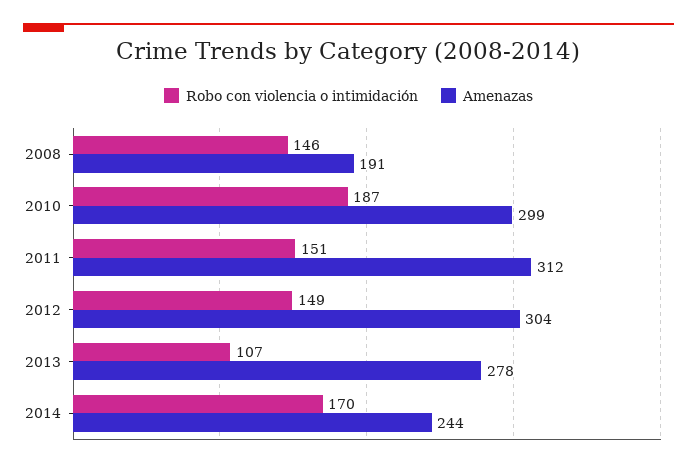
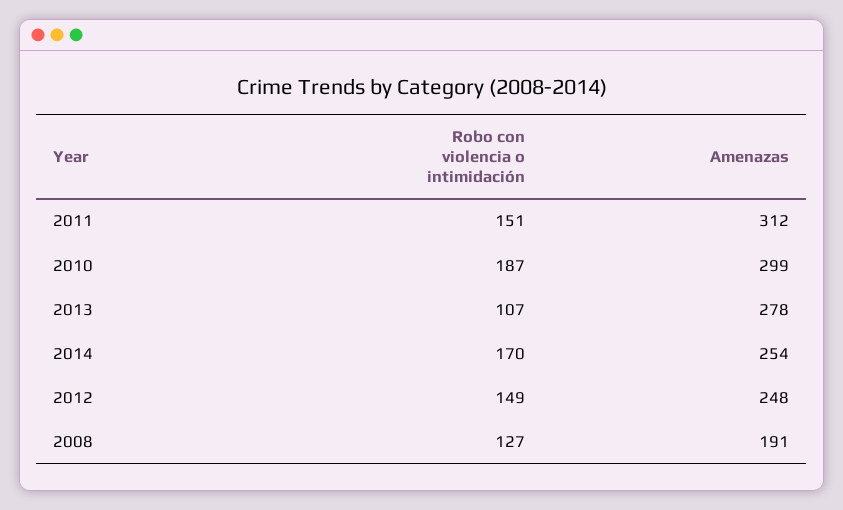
  {
    "Robo con violencia o intimidación": {
-     "2008": 146,
+     "2008": 127,
      "2010": 187,
      "2011": 151,
      "2012": 149,
      "2013": 107,
      "2014": 170
    },
    "Amenazas": {
      "2008": 191,
      "2010": 299,
      "2011": 312,
-     "2012": 304,
+     "2012": 248,
      "2013": 278,
-     "2014": 244
+     "2014": 254
    }
  }

